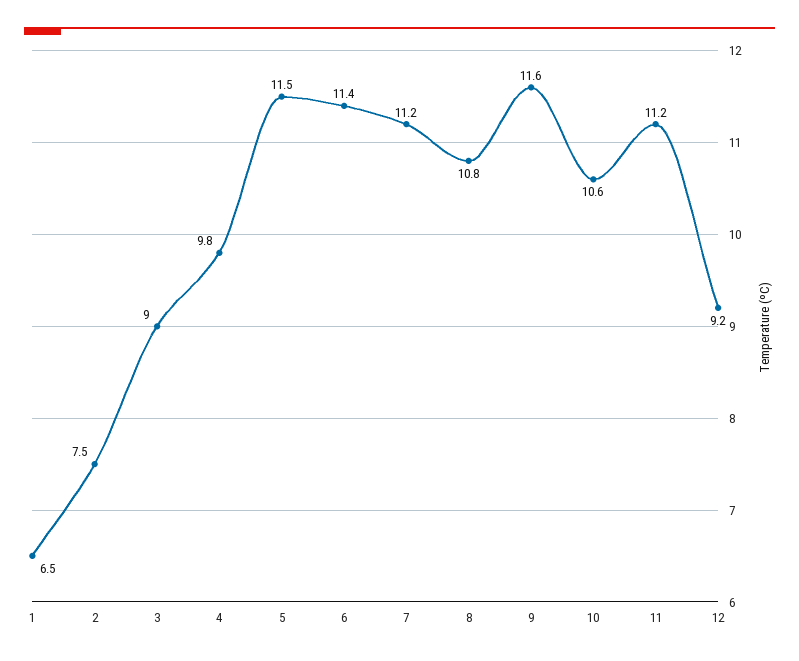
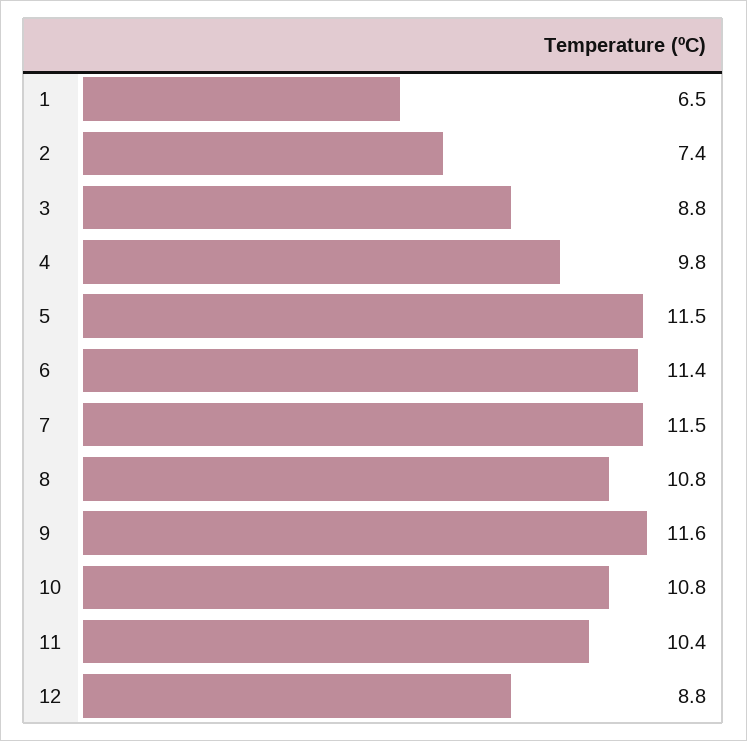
  {
    "1": 6.5,
-   "2": 7.5,
+   "2": 7.4,
-   "3": 9,
+   "3": 8.8,
    "4": 9.8,
    "5": 11.5,
    "6": 11.4,
-   "7": 11.2,
+   "7": 11.5,
    "8": 10.8,
    "9": 11.6,
-   "10": 10.6,
+   "10": 10.8,
-   "11": 11.2,
+   "11": 10.4,
-   "12": 9.2
+   "12": 8.8
  }

